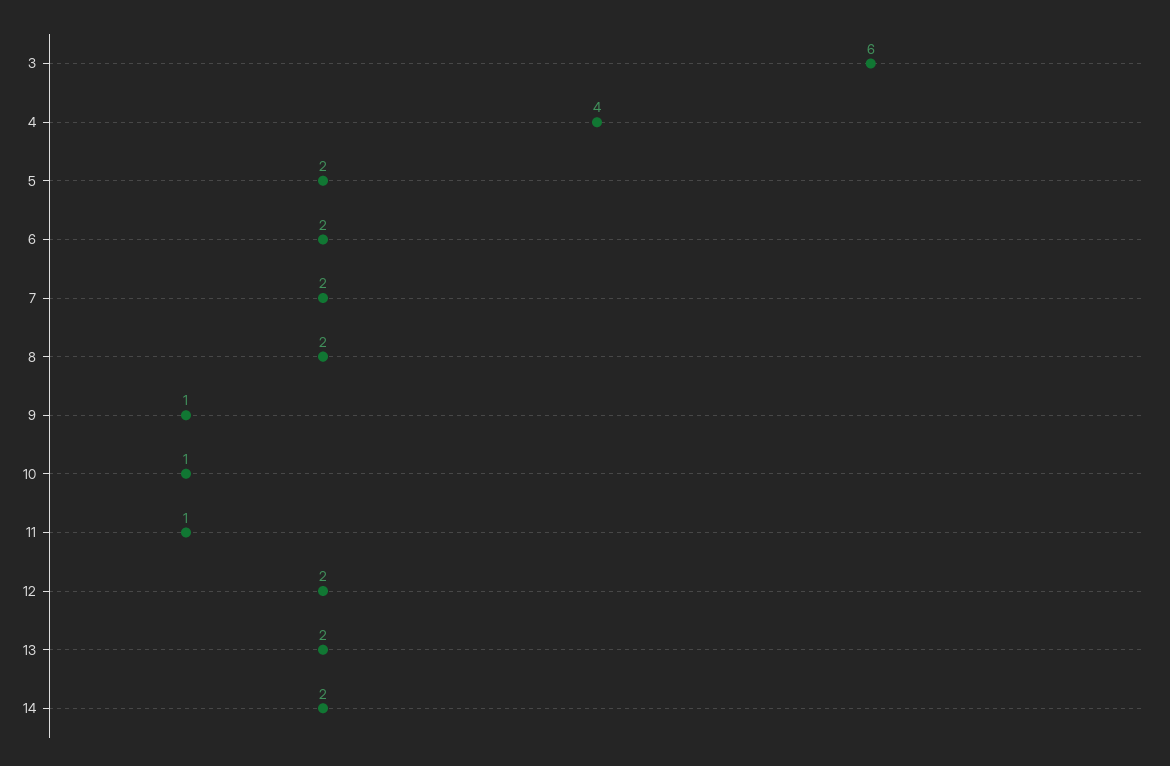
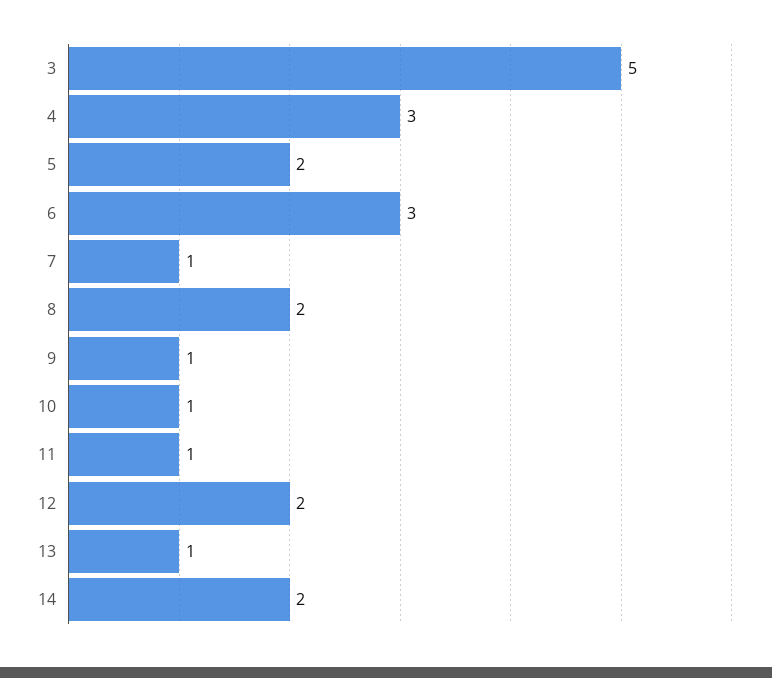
  {
-   "3": 6,
+   "3": 5,
-   "4": 4,
+   "4": 3,
    "5": 2,
-   "6": 2,
+   "6": 3,
-   "7": 2,
+   "7": 1,
    "8": 2,
    "9": 1,
    "10": 1,
    "11": 1,
    "12": 2,
-   "13": 2,
+   "13": 1,
    "14": 2
  }

